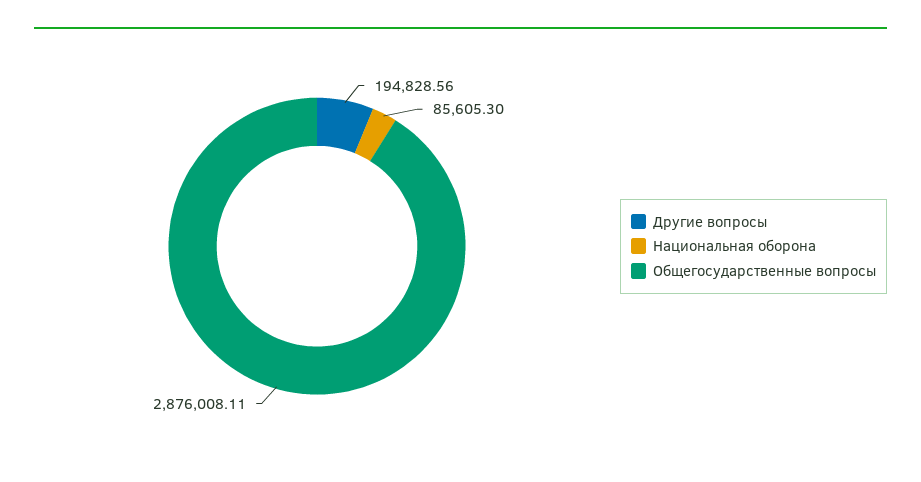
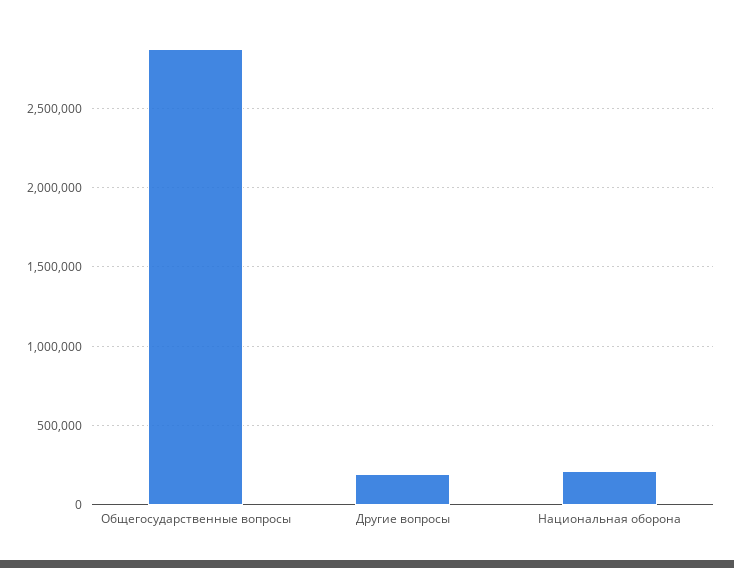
  {
    "Другие вопросы": 194828.56,
-   "Национальная оборона": 85605.3,
+   "Национальная оборона": 200000,
    "Общегосударственные вопросы": 2876008.11
  }

